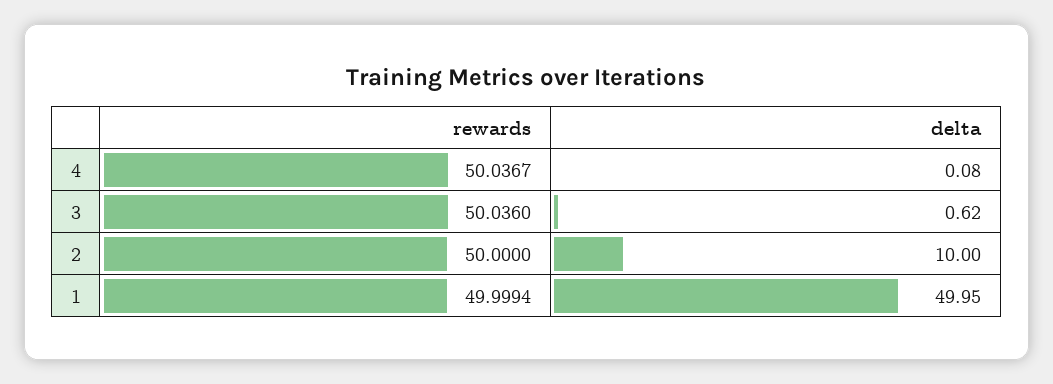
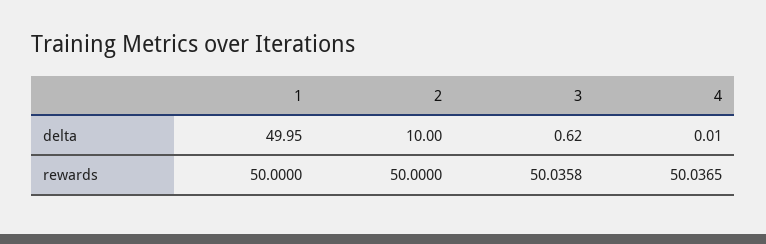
  {
    "rewards": {
-     "4": 50.0367,
+     "4": 50.0365,
-     "3": 50.036,
+     "3": 50.0358,
      "2": 50,
-     "1": 49.9994
+     "1": 50
    },
    "delta": {
-     "4": 0.08,
+     "4": 0.01,
      "3": 0.62,
      "2": 10,
      "1": 49.95
    }
  }

